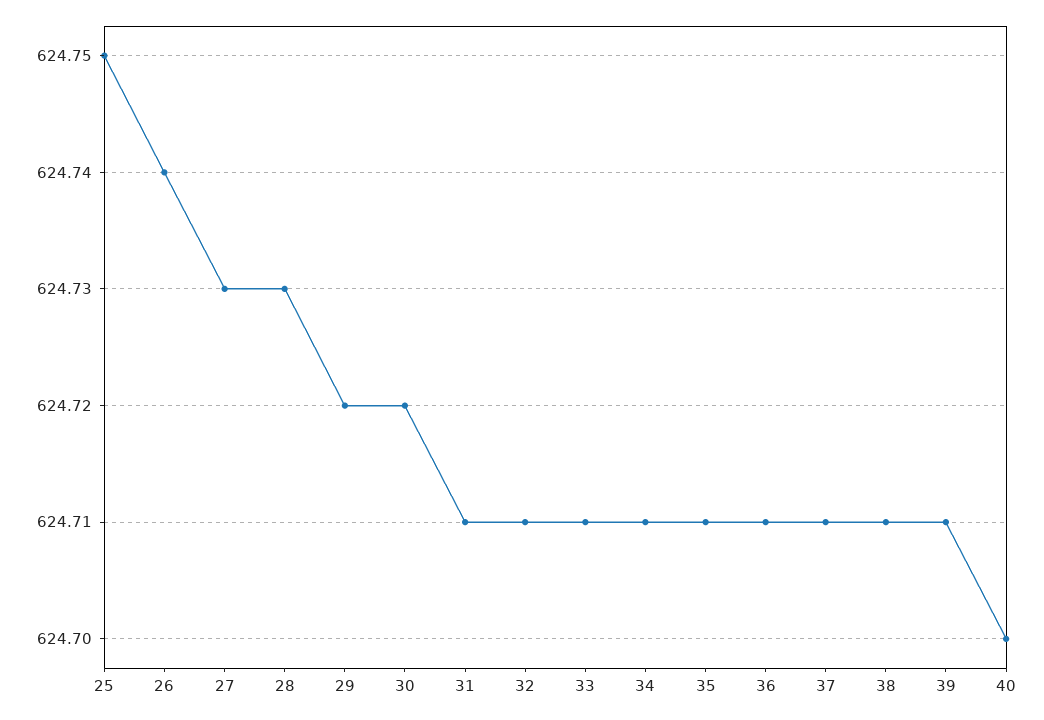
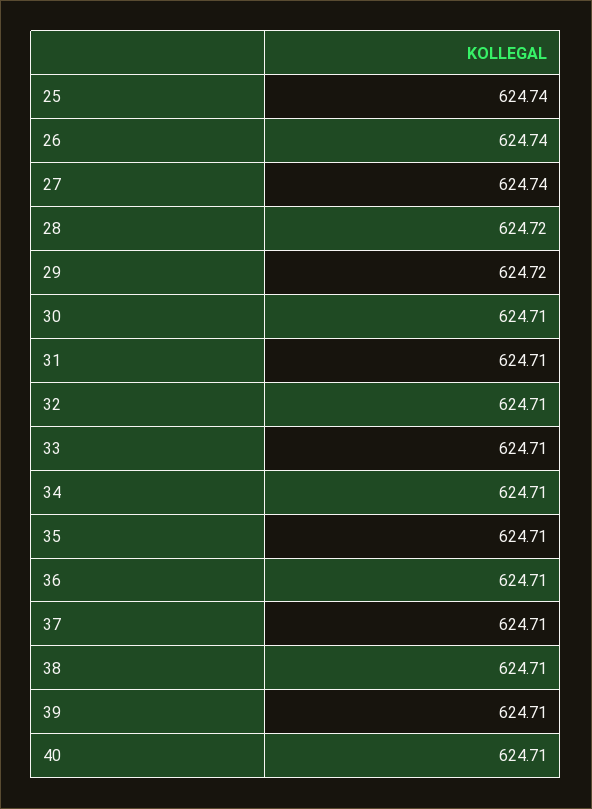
  {
-   "25": 624.75,
+   "25": 624.74,
    "26": 624.74,
-   "27": 624.73,
+   "27": 624.74,
-   "28": 624.73,
+   "28": 624.72,
    "29": 624.72,
-   "30": 624.72,
+   "30": 624.71,
    "31": 624.71,
    "32": 624.71,
    "33": 624.71,
    "34": 624.71,
    "35": 624.71,
    "36": 624.71,
    "37": 624.71,
    "38": 624.71,
    "39": 624.71,
-   "40": 624.7
+   "40": 624.71
  }

